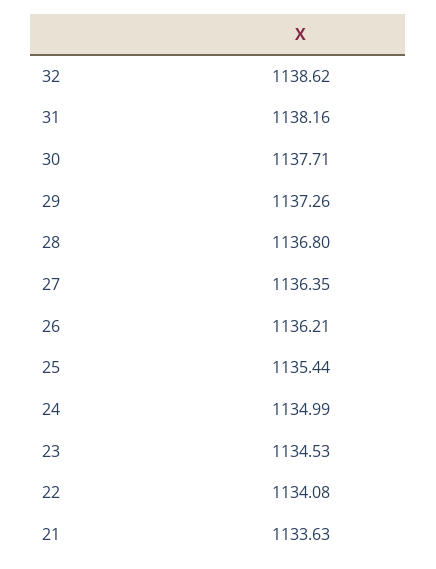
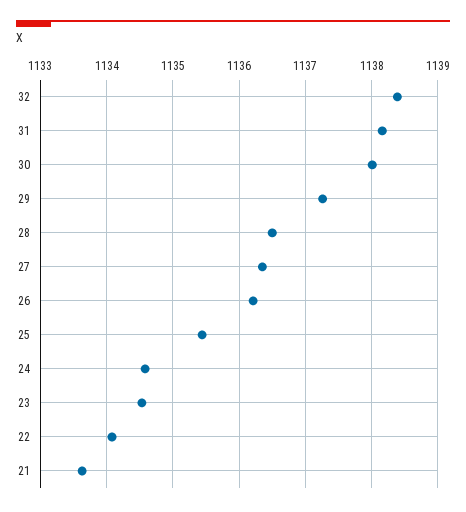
  {
-   "32": 1138.62,
+   "32": 1138.4,
    "31": 1138.16,
-   "30": 1137.71,
+   "30": 1138,
    "29": 1137.26,
-   "28": 1136.8,
+   "28": 1136.5,
    "27": 1136.35,
    "26": 1136.21,
    "25": 1135.44,
-   "24": 1134.99,
+   "24": 1134.6,
    "23": 1134.53,
    "22": 1134.08,
    "21": 1133.63
  }

